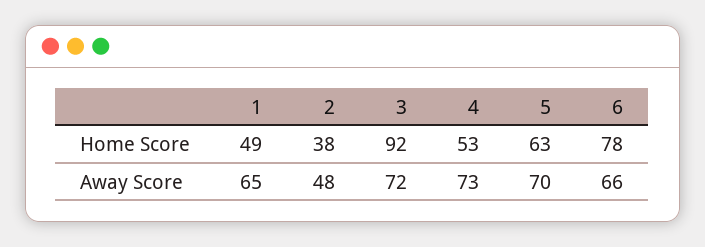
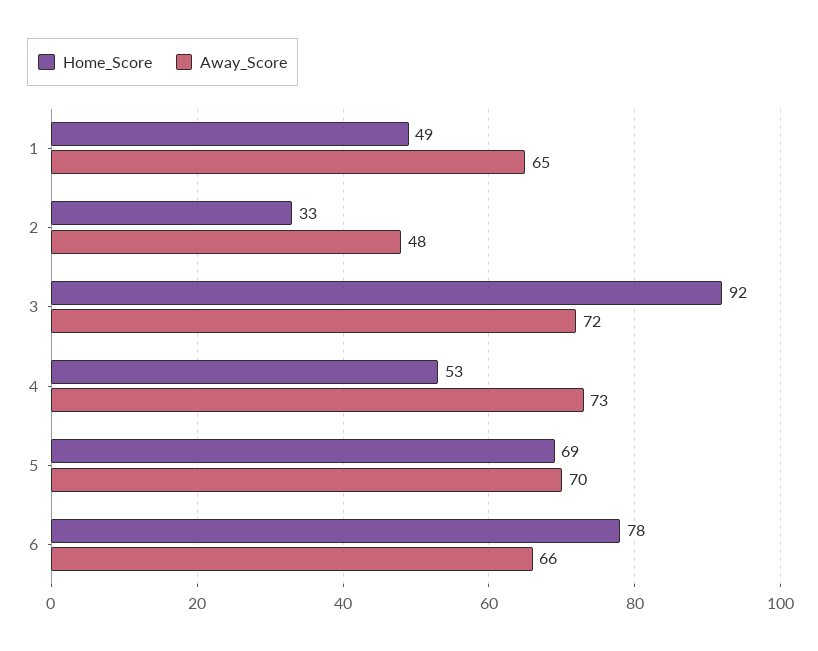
  {
    "Home Score": {
      "1": 49,
-     "2": 38,
+     "2": 33,
      "3": 92,
      "4": 53,
-     "5": 63,
+     "5": 69,
      "6": 78
    },
    "Away Score": {
      "1": 65,
      "2": 48,
      "3": 72,
      "4": 73,
      "5": 70,
      "6": 66
    }
  }

